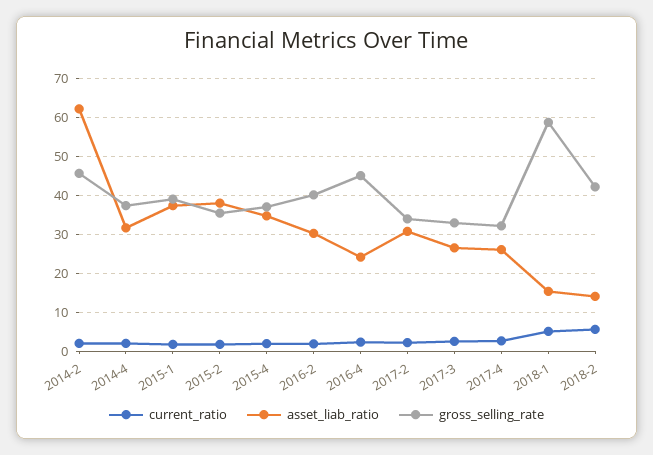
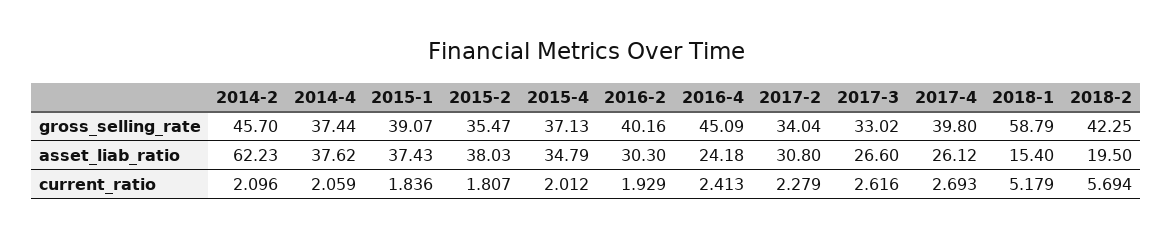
  {
    "current_ratio": {
      "2014-2": 2.096,
      "2014-4": 2.059,
      "2015-1": 1.836,
      "2015-2": 1.807,
      "2015-4": 2.012,
      "2016-2": 1.929,
      "2016-4": 2.413,
      "2017-2": 2.279,
      "2017-3": 2.616,
      "2017-4": 2.693,
      "2018-1": 5.179,
      "2018-2": 5.694
    },
    "asset_liab_ratio": {
      "2014-2": 62.23,
-     "2014-4": 32,
+     "2014-4": 37.62,
      "2015-1": 37.43,
      "2015-2": 38.03,
      "2015-4": 34.79,
      "2016-2": 30.3,
      "2016-4": 24.18,
      "2017-2": 30.8,
      "2017-3": 26.6,
      "2017-4": 26.12,
      "2018-1": 15.4,
-     "2018-2": 14
+     "2018-2": 19.5
    },
    "gross_selling_rate": {
      "2014-2": 45.7,
      "2014-4": 37.44,
      "2015-1": 39.07,
      "2015-2": 35.47,
      "2015-4": 37.13,
      "2016-2": 40.16,
      "2016-4": 45.09,
      "2017-2": 34.04,
      "2017-3": 33.02,
-     "2017-4": 32,
+     "2017-4": 39.8,
      "2018-1": 58.79,
      "2018-2": 42.25
    }
  }

